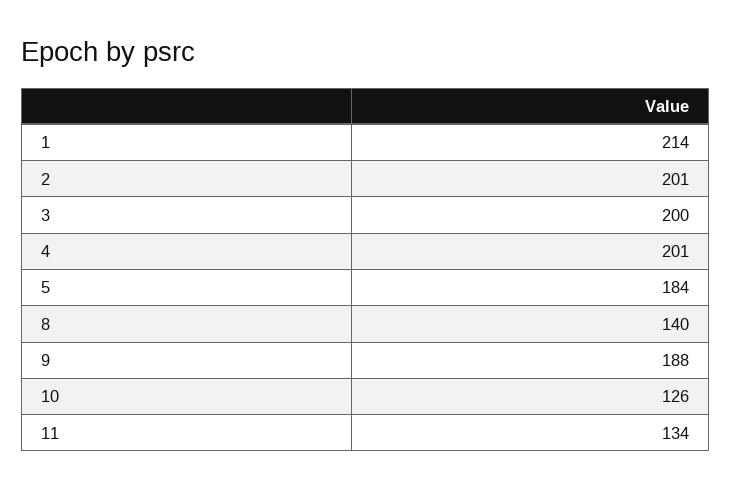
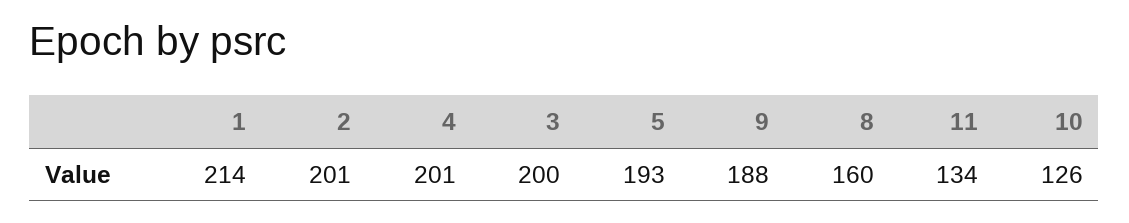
  {
    "1": 214,
    "2": 201,
    "3": 200,
    "4": 201,
-   "5": 184,
+   "5": 193,
-   "8": 140,
+   "8": 160,
    "9": 188,
    "10": 126,
    "11": 134
  }

